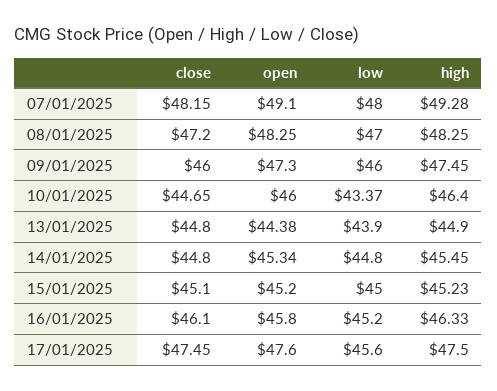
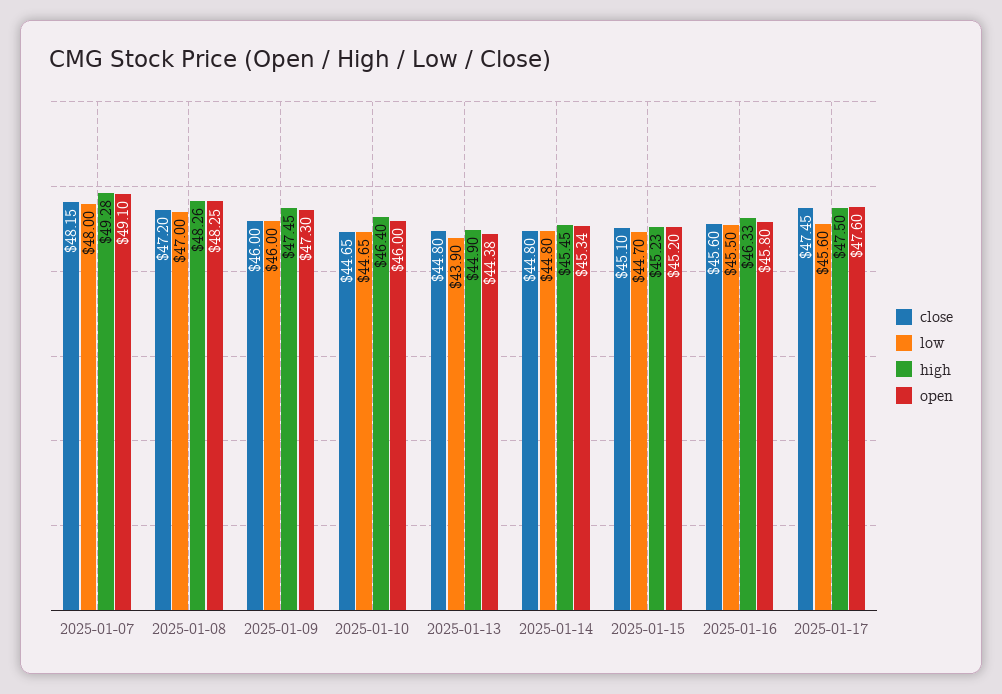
  {
    "close": {
      "07/01/2025": 48.15,
      "08/01/2025": 47.2,
      "09/01/2025": 46,
      "10/01/2025": 44.65,
      "13/01/2025": 44.8,
      "14/01/2025": 44.8,
      "15/01/2025": 45.1,
-     "16/01/2025": 46.1,
+     "16/01/2025": 45.6,
      "17/01/2025": 47.45
    },
    "open": {
      "07/01/2025": 49.1,
      "08/01/2025": 48.25,
      "09/01/2025": 47.3,
      "10/01/2025": 46,
      "13/01/2025": 44.38,
      "14/01/2025": 45.34,
      "15/01/2025": 45.2,
      "16/01/2025": 45.8,
      "17/01/2025": 47.6
    },
    "low": {
      "07/01/2025": 48,
      "08/01/2025": 47,
      "09/01/2025": 46,
-     "10/01/2025": 43.37,
+     "10/01/2025": 44.65,
      "13/01/2025": 43.9,
      "14/01/2025": 44.8,
-     "15/01/2025": 45,
+     "15/01/2025": 44.7,
-     "16/01/2025": 45.2,
+     "16/01/2025": 45.5,
      "17/01/2025": 45.6
    },
    "high": {
      "07/01/2025": 49.28,
-     "08/01/2025": 48.25,
+     "08/01/2025": 48.26,
      "09/01/2025": 47.45,
      "10/01/2025": 46.4,
      "13/01/2025": 44.9,
      "14/01/2025": 45.45,
      "15/01/2025": 45.23,
      "16/01/2025": 46.33,
      "17/01/2025": 47.5
    }
  }

